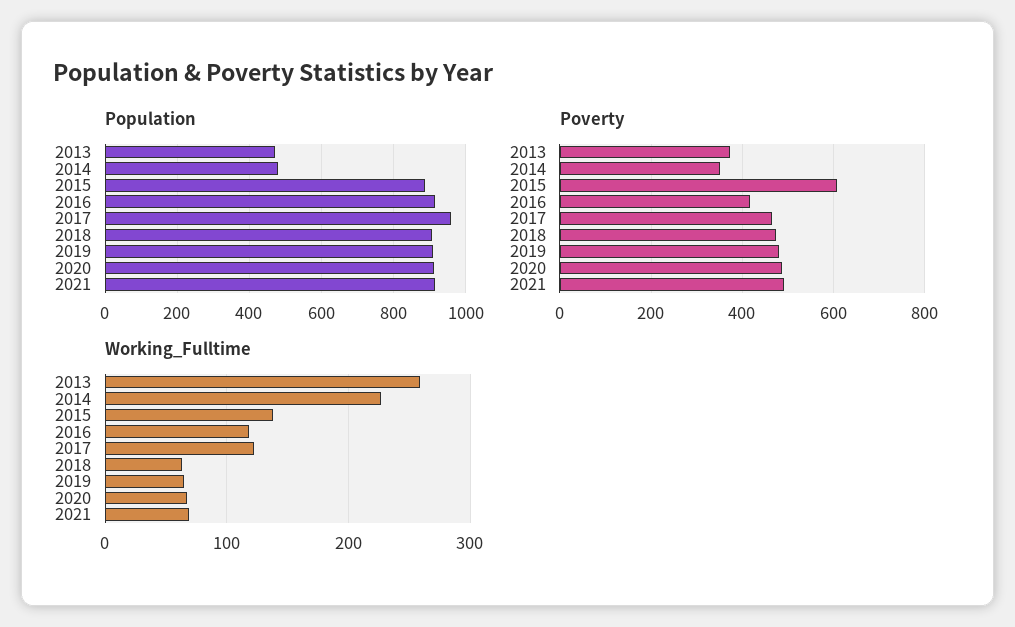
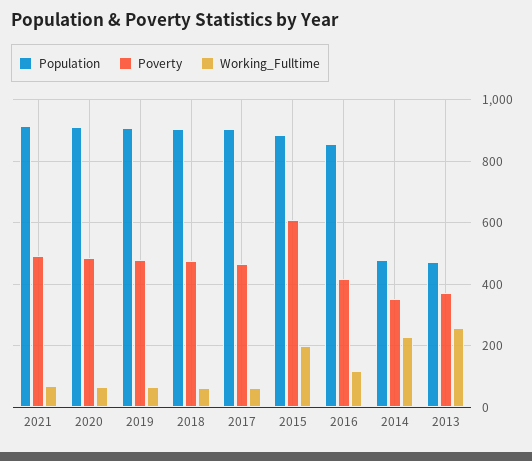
  {
    "Population": {
      "2013": 480,
      "2014": 480,
      "2015": 880,
-     "2016": 920,
+     "2016": 860,
-     "2017": 960,
+     "2017": 900,
      "2018": 900,
      "2019": 900,
      "2020": 920,
      "2021": 920
    },
    "Poverty": {
      "2013": 380,
      "2014": 360,
      "2015": 600,
      "2016": 420,
      "2017": 460,
      "2018": 480,
      "2019": 480,
      "2020": 480,
      "2021": 500
    },
    "Working_Fulltime": {
      "2013": 260,
      "2014": 230,
-     "2015": 140,
+     "2015": 200,
      "2016": 120,
-     "2017": 120,
+     "2017": 60,
      "2018": 60,
      "2019": 70,
      "2020": 70,
      "2021": 70
    }
  }

